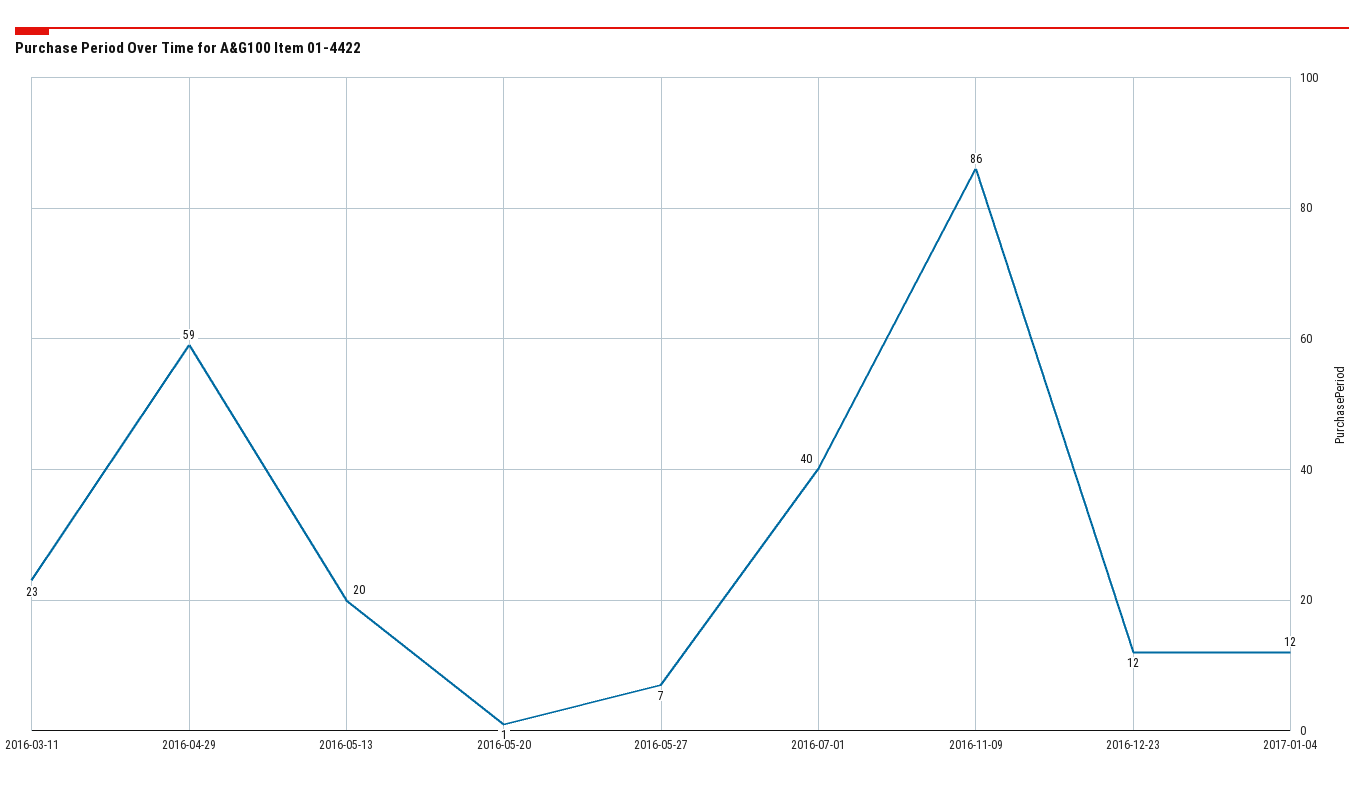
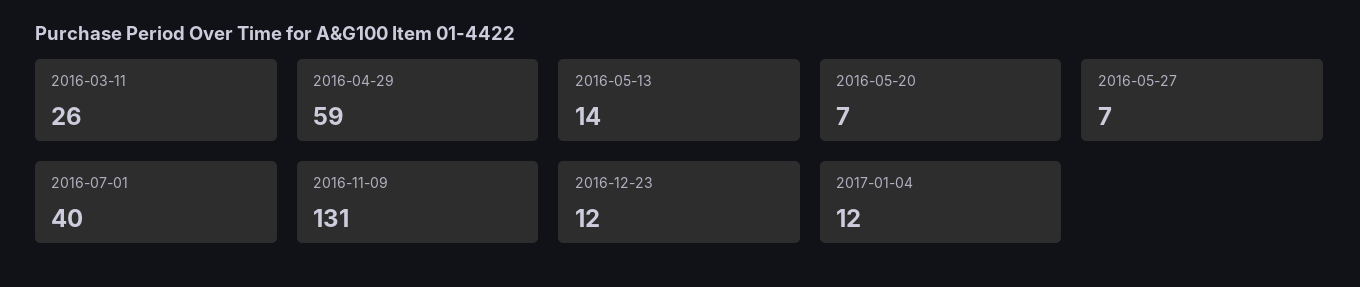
  {
-   "2016-03-11": 23,
+   "2016-03-11": 26,
    "2016-04-29": 59,
-   "2016-05-13": 20,
+   "2016-05-13": 14,
-   "2016-05-20": 1,
+   "2016-05-20": 7,
    "2016-05-27": 7,
    "2016-07-01": 40,
-   "2016-11-09": 86,
+   "2016-11-09": 131,
    "2016-12-23": 12,
    "2017-01-04": 12
  }

